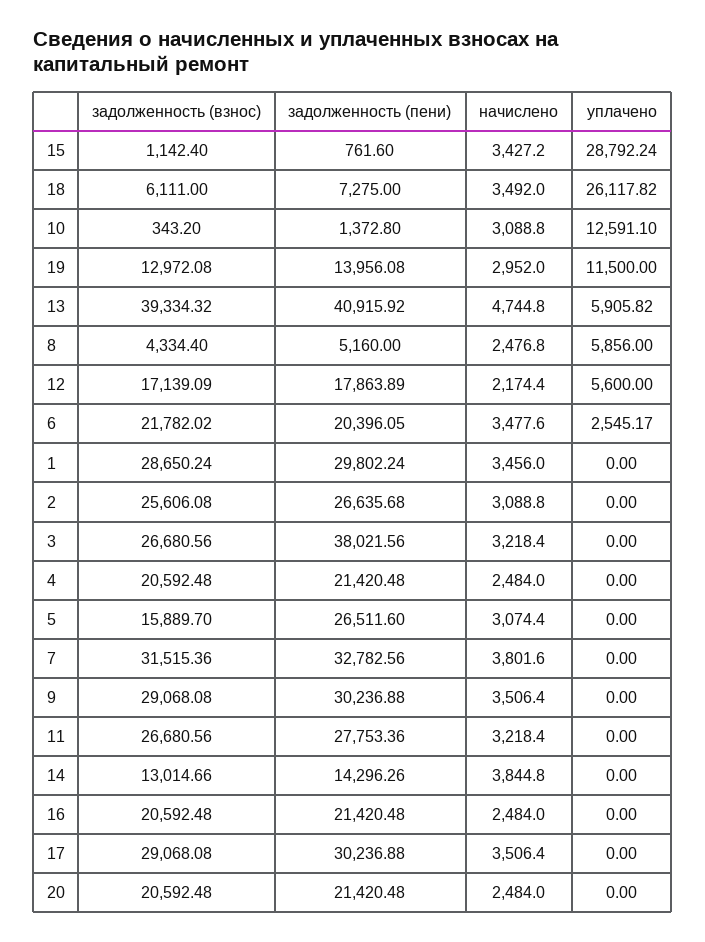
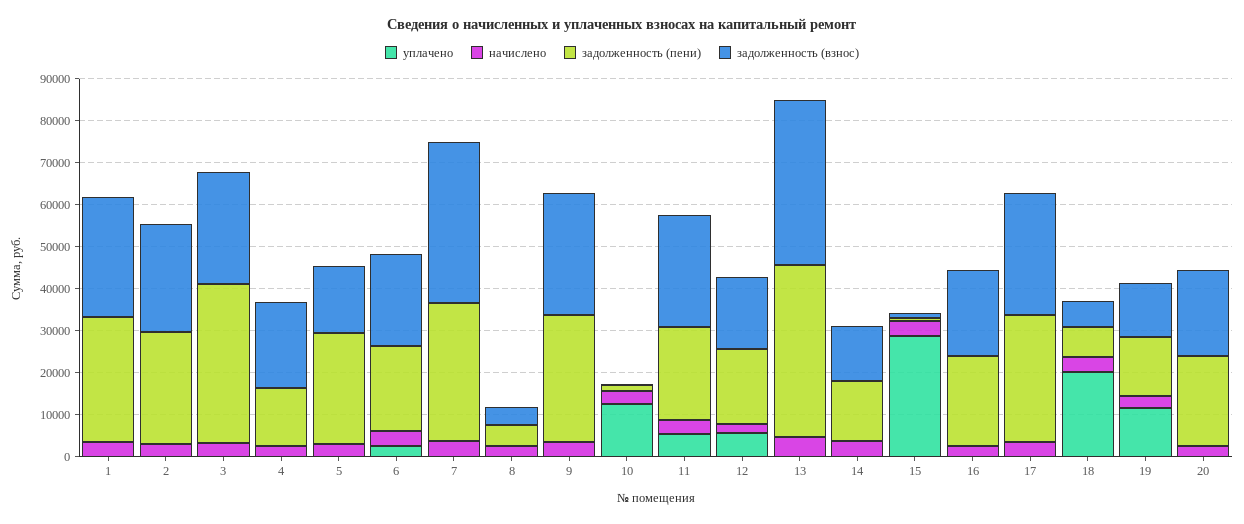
  {
    "задолженность (взнос)": {
      "15": 1142.4,
      "18": 6111,
      "10": 343.2,
      "19": 12972.08,
      "13": 39334.32,
      "8": 4334.4,
      "12": 17139.09,
      "6": 21782.02,
      "1": 28650.24,
      "2": 25606.08,
      "3": 26680.56,
      "4": 20592.48,
      "5": 15889.7,
-     "7": 31515.36,
+     "7": 38000,
      "9": 29068.08,
      "11": 26680.56,
      "14": 13014.66,
      "16": 20592.48,
      "17": 29068.08,
      "20": 20592.48
    },
    "задолженность (пени)": {
      "15": 761.6,
      "18": 7275,
      "10": 1372.8,
      "19": 13956.08,
      "13": 40915.92,
      "8": 5160,
      "12": 17863.89,
      "6": 20396.05,
      "1": 29802.24,
      "2": 26635.68,
      "3": 38021.56,
-     "4": 21420.48,
+     "4": 14000,
      "5": 26511.6,
      "7": 32782.56,
      "9": 30236.88,
-     "11": 27753.36,
+     "11": 22000,
      "14": 14296.26,
      "16": 21420.48,
      "17": 30236.88,
      "20": 21420.48
    },
    "начислено": {
      "15": 3427.2,
      "18": 3492,
      "10": 3088.8,
      "19": 2952,
      "13": 4744.8,
      "8": 2476.8,
      "12": 2174.4,
      "6": 3477.6,
      "1": 3456,
      "2": 3088.8,
      "3": 3218.4,
      "4": 2484,
      "5": 3074.4,
      "7": 3801.6,
      "9": 3506.4,
      "11": 3218.4,
      "14": 3844.8,
      "16": 2484,
      "17": 3506.4,
      "20": 2484
    },
    "уплачено": {
      "15": 28792.24,
-     "18": 26117.82,
+     "18": 20000,
      "10": 12591.1,
      "19": 11500,
-     "13": 5905.82,
+     "13": 0,
-     "8": 5856,
+     "8": 0,
      "12": 5600,
      "6": 2545.17,
      "1": 0,
      "2": 0,
      "3": 0,
      "4": 0,
      "5": 0,
      "7": 0,
      "9": 0,
-     "11": 0,
+     "11": 6000,
      "14": 0,
      "16": 0,
      "17": 0,
      "20": 0
    }
  }

